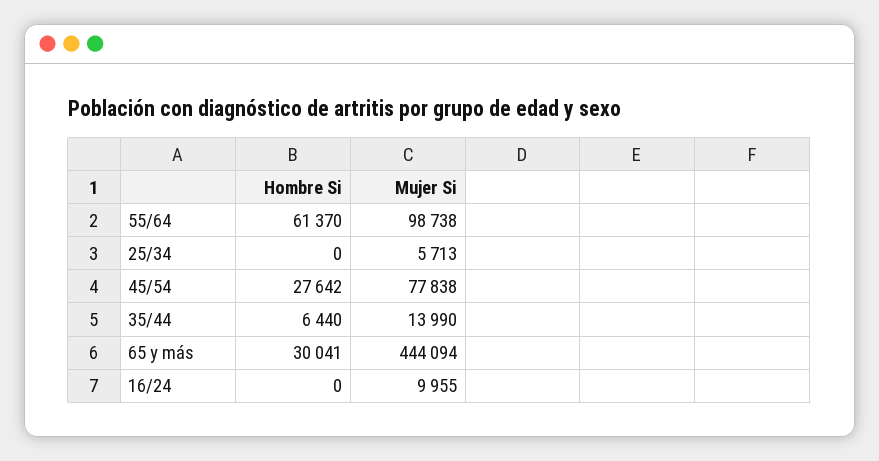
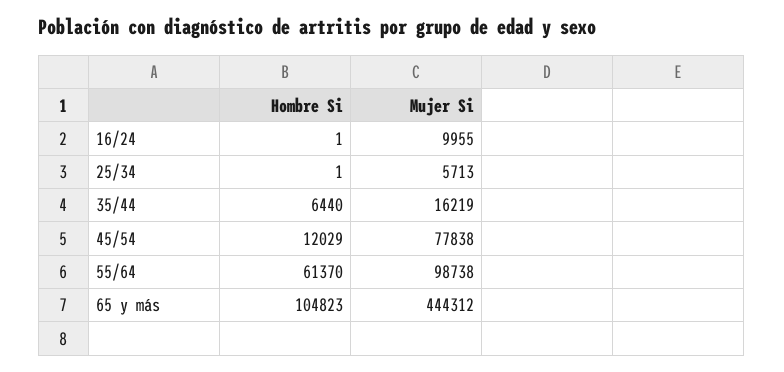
  {
    "Hombre Si": {
      "55/64": 61370,
-     "25/34": 0,
+     "25/34": 1,
-     "45/54": 27642,
+     "45/54": 12029,
      "35/44": 6440,
-     "65 y más": 30041,
+     "65 y más": 104823,
-     "16/24": 0
+     "16/24": 1
    },
    "Mujer Si": {
      "55/64": 98738,
      "25/34": 5713,
      "45/54": 77838,
-     "35/44": 13990,
+     "35/44": 16219,
-     "65 y más": 444094,
+     "65 y más": 444312,
      "16/24": 9955
    }
  }

